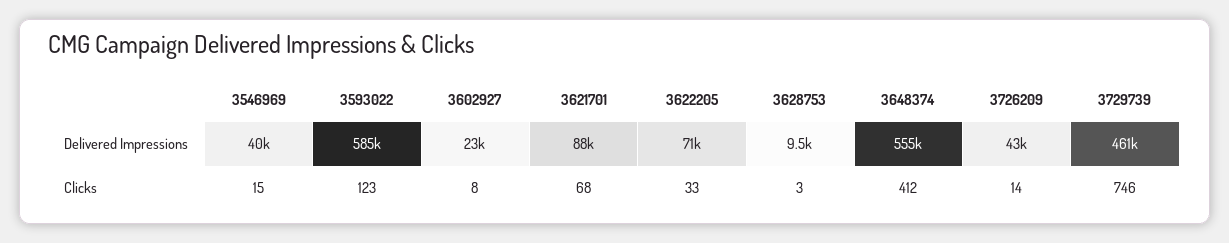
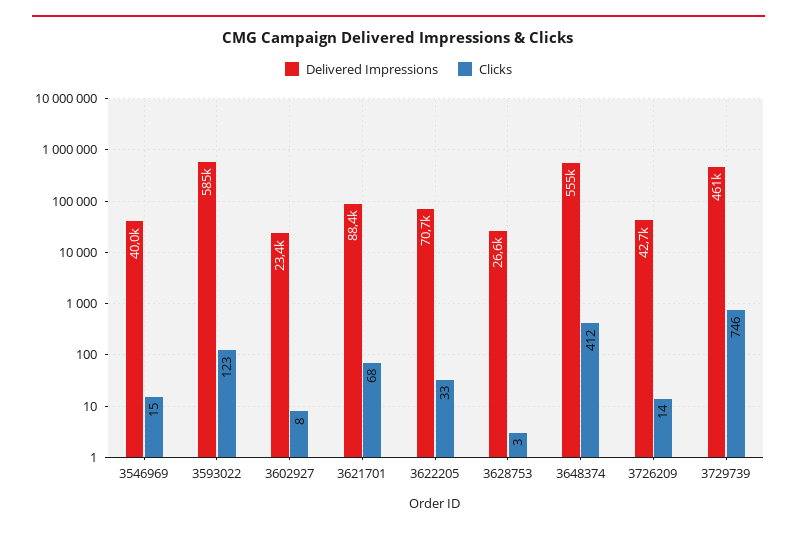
  {
    "Delivered Impressions": {
      "3546969": 40000,
      "3593022": 585000,
      "3602927": 23400,
      "3621701": 88400,
      "3622205": 70700,
-     "3628753": 9500,
+     "3628753": 26600,
      "3648374": 555000,
      "3726209": 42700,
      "3729739": 461000
    },
    "Clicks": {
      "3546969": 15,
      "3593022": 123,
      "3602927": 8,
      "3621701": 68,
      "3622205": 33,
      "3628753": 3,
      "3648374": 412,
      "3726209": 14,
      "3729739": 746
    }
  }

